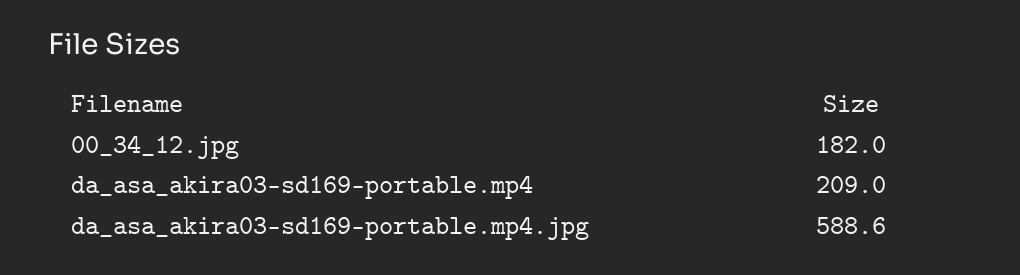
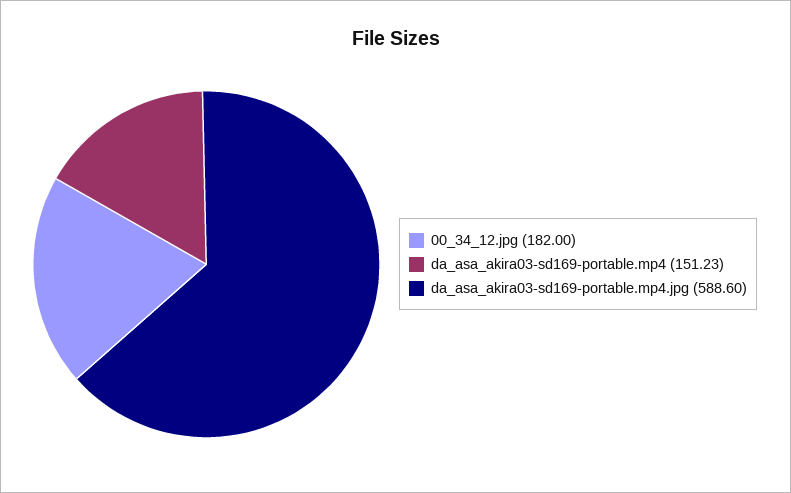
  {
    "00_34_12.jpg": 182,
-   "da_asa_akira03-sd169-portable.mp4": 209,
+   "da_asa_akira03-sd169-portable.mp4": 151.23,
    "da_asa_akira03-sd169-portable.mp4.jpg": 588.6
  }

